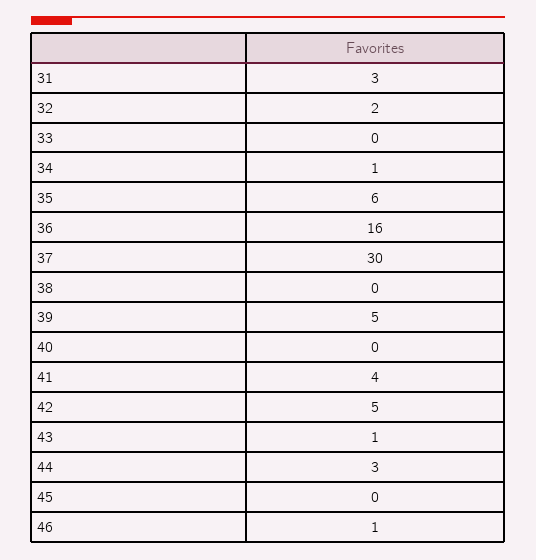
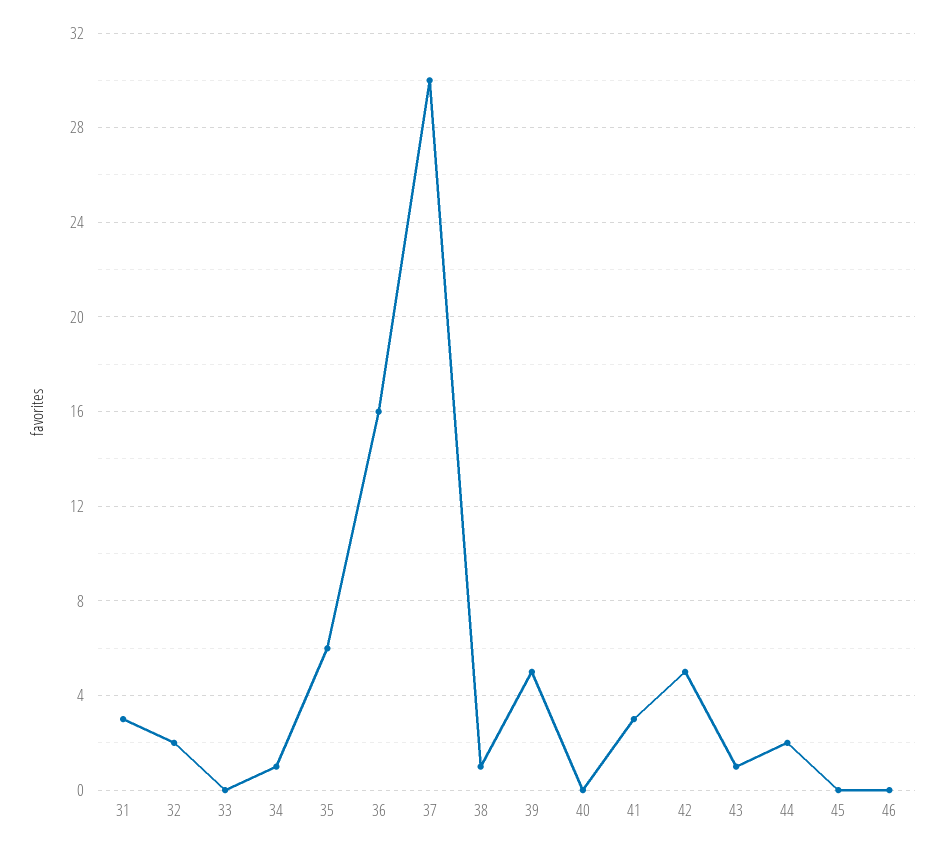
  {
    "31": 3,
    "32": 2,
    "33": 0,
    "34": 1,
    "35": 6,
    "36": 16,
    "37": 30,
-   "38": 0,
+   "38": 1,
    "39": 5,
    "40": 0,
-   "41": 4,
+   "41": 3,
    "42": 5,
    "43": 1,
-   "44": 3,
+   "44": 2,
    "45": 0,
-   "46": 1
+   "46": 0
  }

